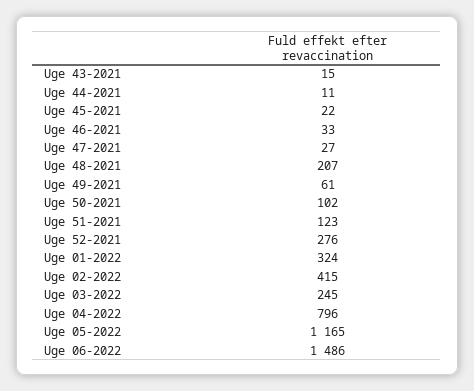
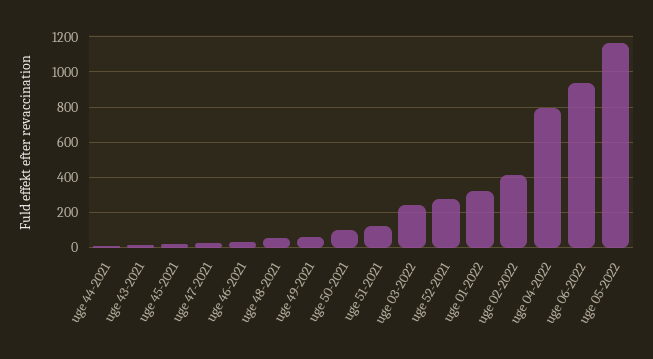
  {
    "Uge 43-2021": 15,
    "Uge 44-2021": 11,
    "Uge 45-2021": 22,
    "Uge 46-2021": 33,
    "Uge 47-2021": 27,
-   "Uge 48-2021": 207,
+   "Uge 48-2021": 50,
    "Uge 49-2021": 61,
    "Uge 50-2021": 102,
    "Uge 51-2021": 123,
    "Uge 52-2021": 276,
    "Uge 01-2022": 324,
    "Uge 02-2022": 415,
    "Uge 03-2022": 245,
    "Uge 04-2022": 796,
    "Uge 05-2022": 1165,
-   "Uge 06-2022": 1486
+   "Uge 06-2022": 950
  }

